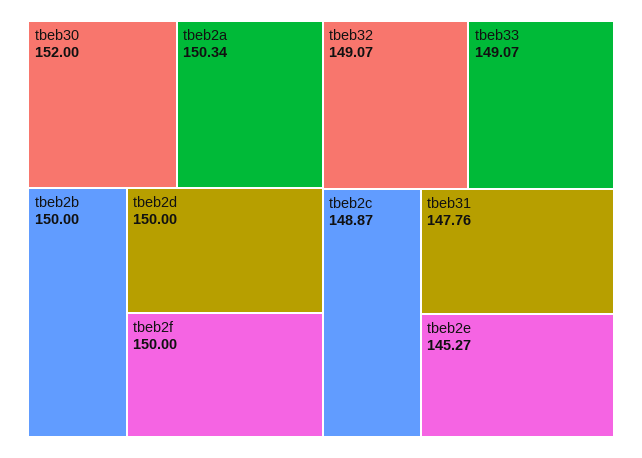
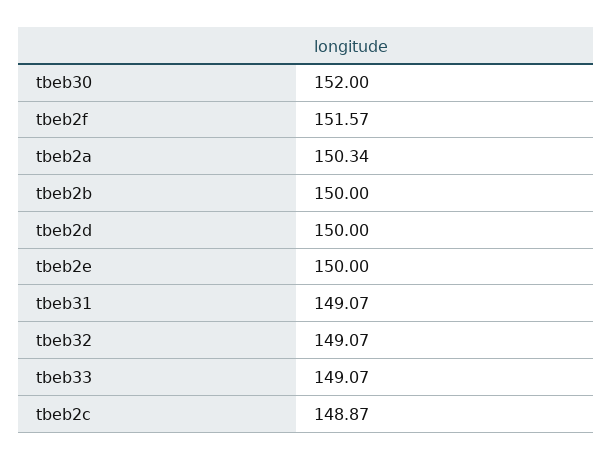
  {
    "tbeb30": 152,
    "tbeb2a": 150.34,
    "tbeb2b": 150,
    "tbeb2d": 150,
-   "tbeb2f": 150,
+   "tbeb2f": 151.57,
    "tbeb32": 149.07,
    "tbeb33": 149.07,
    "tbeb2c": 148.87,
-   "tbeb31": 147.76,
+   "tbeb31": 149.07,
-   "tbeb2e": 145.27
+   "tbeb2e": 150
  }

